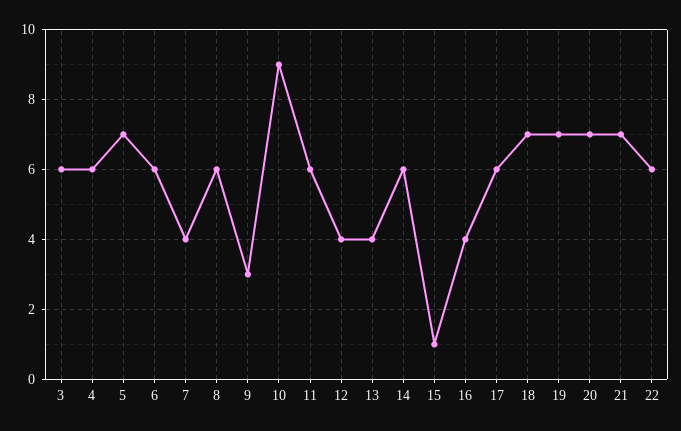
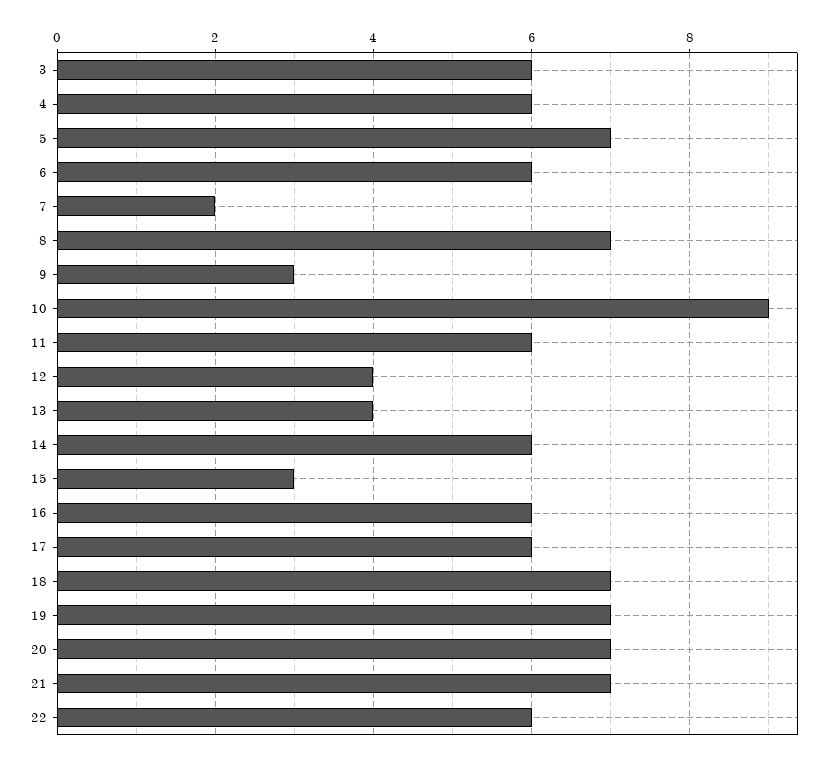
  {
    "3": 6,
    "4": 6,
    "5": 7,
    "6": 6,
-   "7": 4,
+   "7": 2,
-   "8": 6,
+   "8": 7,
    "9": 3,
    "10": 9,
    "11": 6,
    "12": 4,
    "13": 4,
    "14": 6,
-   "15": 1,
+   "15": 3,
-   "16": 4,
+   "16": 6,
    "17": 6,
    "18": 7,
    "19": 7,
    "20": 7,
    "21": 7,
    "22": 6
  }

